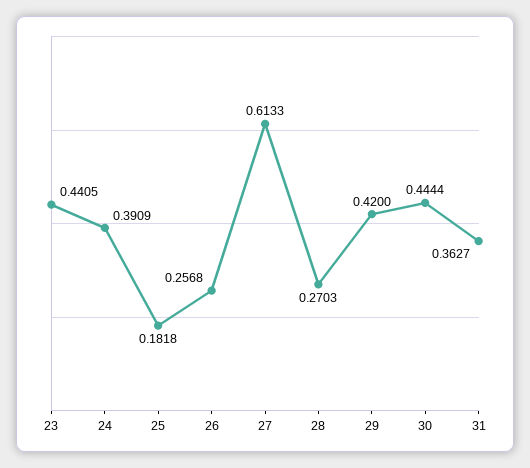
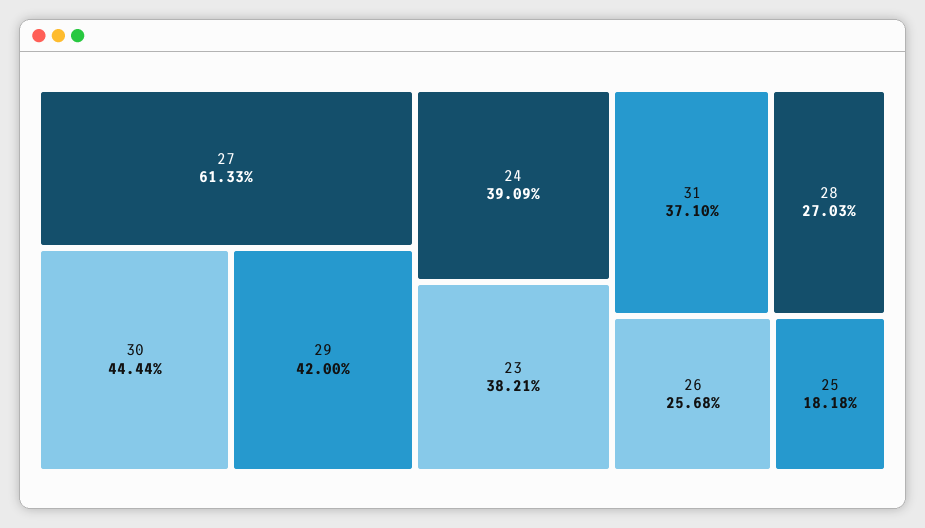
  {
-   "23": 0.4405,
+   "23": 0.3821,
    "24": 0.3909,
    "25": 0.1818,
    "26": 0.2568,
    "27": 0.6133,
    "28": 0.2703,
    "29": 0.42,
    "30": 0.4444,
-   "31": 0.3627
+   "31": 0.371
  }

